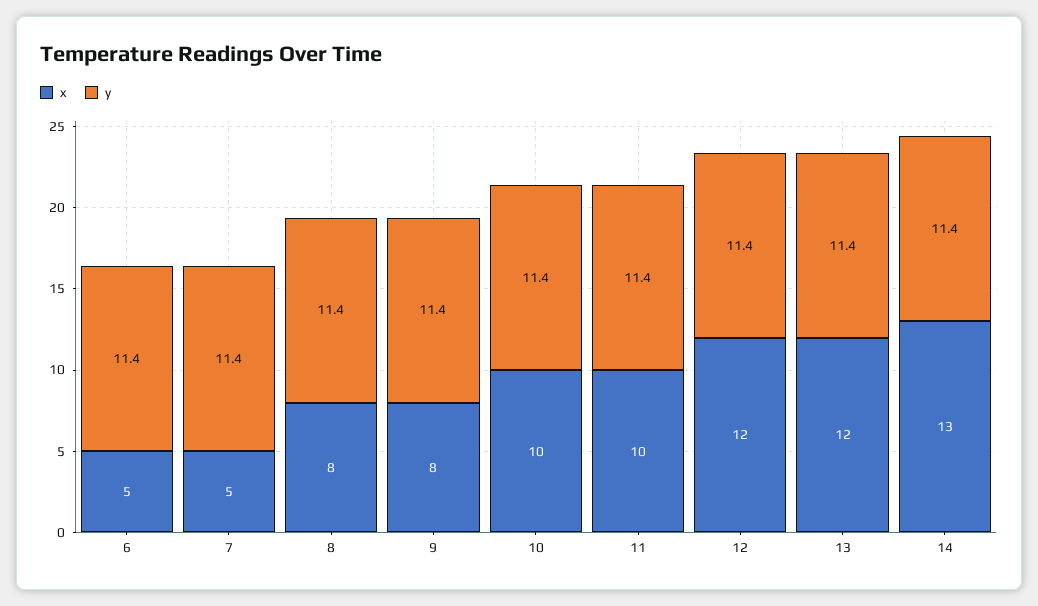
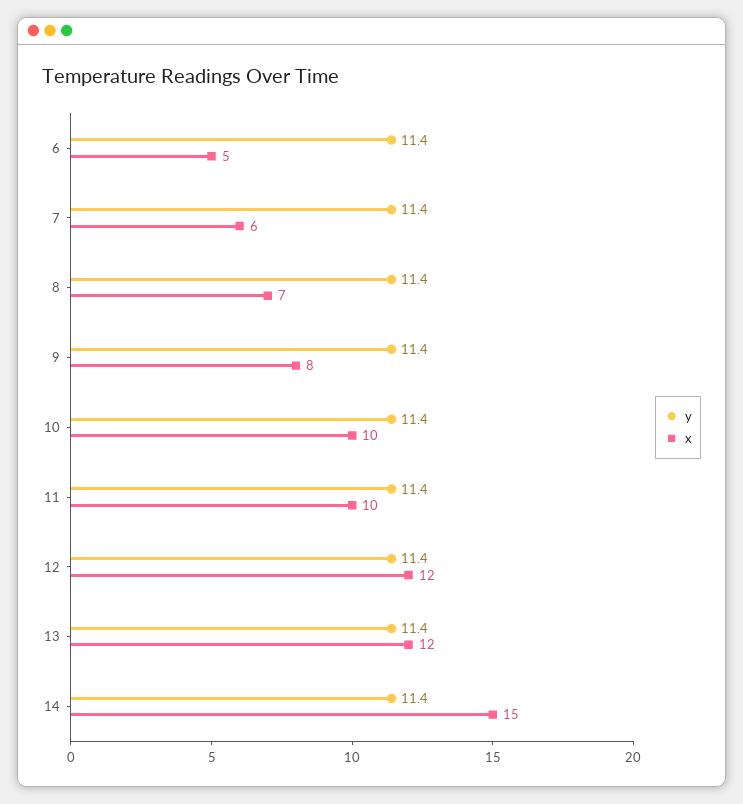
  {
    "x": {
      "6": 5,
-     "7": 5,
+     "7": 6,
-     "8": 8,
+     "8": 7,
      "9": 8,
      "10": 10,
      "11": 10,
      "12": 12,
      "13": 12,
-     "14": 13
+     "14": 15
    },
    "y": {
      "6": 11.4,
      "7": 11.4,
      "8": 11.4,
      "9": 11.4,
      "10": 11.4,
      "11": 11.4,
      "12": 11.4,
      "13": 11.4,
      "14": 11.4
    }
  }

